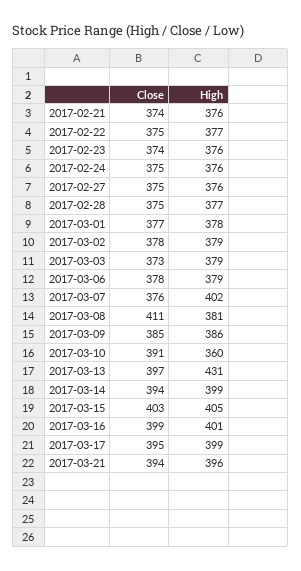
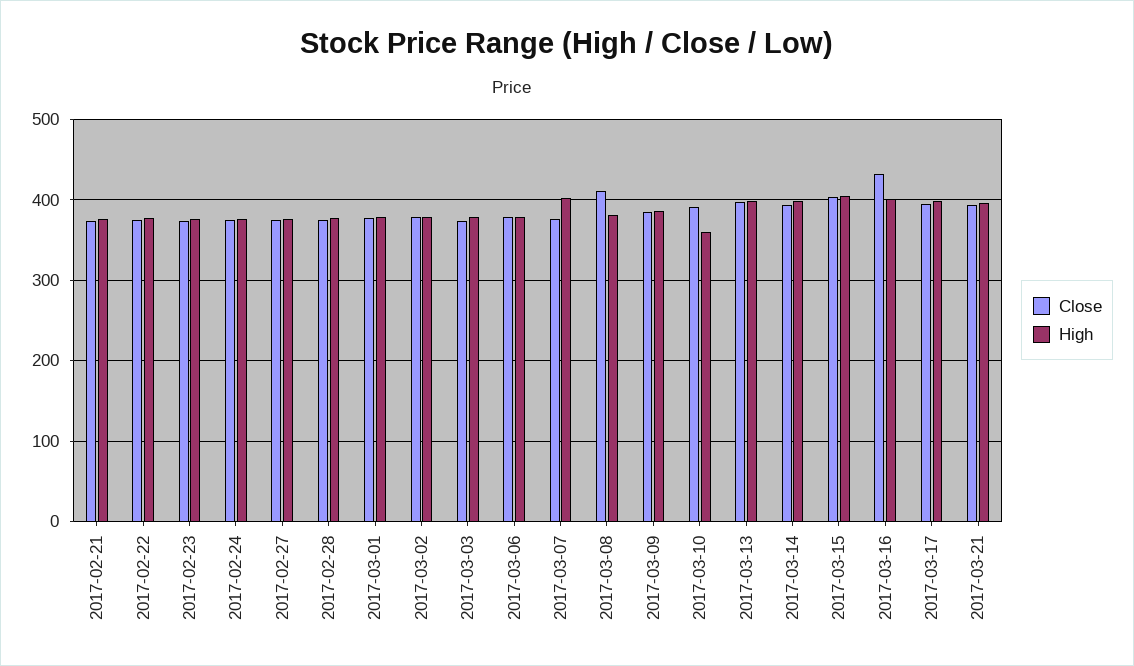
  {
    "Close": {
      "2017-02-21": 374,
      "2017-02-22": 375,
      "2017-02-23": 374,
      "2017-02-24": 375,
      "2017-02-27": 375,
      "2017-02-28": 375,
      "2017-03-01": 377,
      "2017-03-02": 378,
      "2017-03-03": 373,
      "2017-03-06": 378,
      "2017-03-07": 376,
      "2017-03-08": 411,
      "2017-03-09": 385,
      "2017-03-10": 391,
      "2017-03-13": 397,
      "2017-03-14": 394,
      "2017-03-15": 403,
-     "2017-03-16": 399,
+     "2017-03-16": 430,
      "2017-03-17": 395,
      "2017-03-21": 394
    },
    "High": {
      "2017-02-21": 376,
      "2017-02-22": 377,
      "2017-02-23": 376,
      "2017-02-24": 376,
      "2017-02-27": 376,
      "2017-02-28": 377,
      "2017-03-01": 378,
      "2017-03-02": 379,
      "2017-03-03": 379,
      "2017-03-06": 379,
      "2017-03-07": 402,
      "2017-03-08": 381,
      "2017-03-09": 386,
      "2017-03-10": 360,
-     "2017-03-13": 431,
+     "2017-03-13": 400,
      "2017-03-14": 399,
      "2017-03-15": 405,
      "2017-03-16": 401,
      "2017-03-17": 399,
      "2017-03-21": 396
    }
  }

